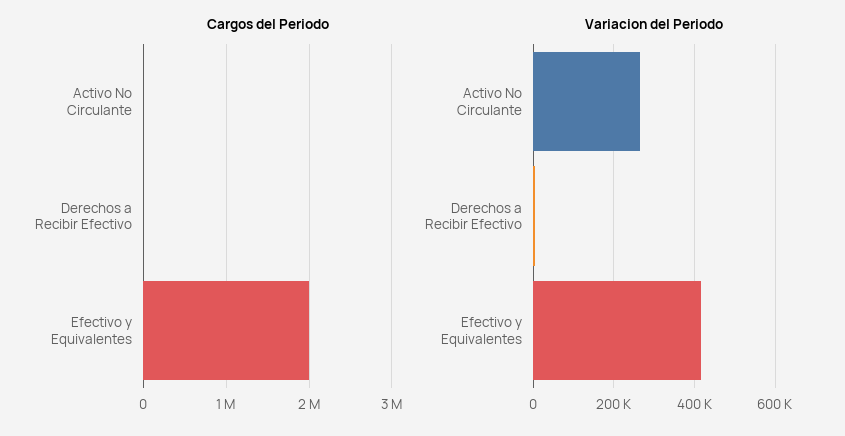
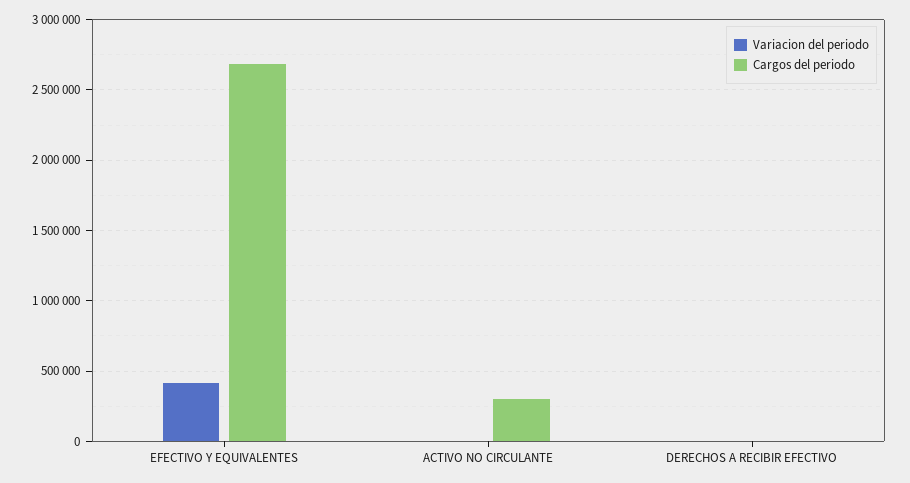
  {
    "Cargos del Periodo": {
-     "Activo No Circulante": 0,
+     "Activo No Circulante": 300000,
      "Derechos a Recibir Efectivo": 0,
-     "Efectivo y Equivalentes": 2000000
+     "Efectivo y Equivalentes": 2700000
    },
    "Variacion del Periodo": {
-     "Activo No Circulante": 260000,
+     "Activo No Circulante": 0,
      "Derechos a Recibir Efectivo": 0,
      "Efectivo y Equivalentes": 420000
    }
  }

